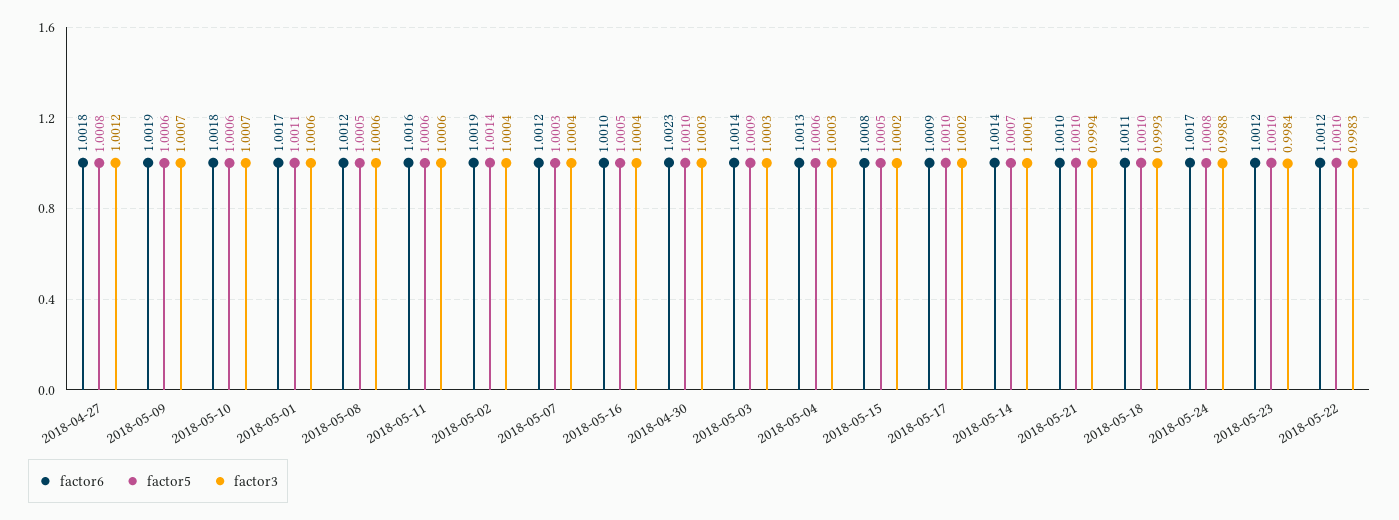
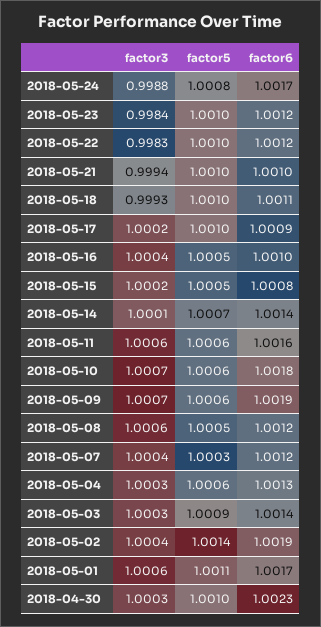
  {
    "factor6": {
-     "2018-04-27": 1.0018,
      "2018-05-09": 1.0019,
      "2018-05-10": 1.0018,
      "2018-05-01": 1.0017,
      "2018-05-08": 1.0012,
      "2018-05-11": 1.0016,
      "2018-05-02": 1.0019,
      "2018-05-07": 1.0012,
      "2018-05-16": 1.001,
      "2018-04-30": 1.0023,
      "2018-05-03": 1.0014,
      "2018-05-04": 1.0013,
      "2018-05-15": 1.0008,
      "2018-05-17": 1.0009,
      "2018-05-14": 1.0014,
      "2018-05-21": 1.001,
      "2018-05-18": 1.0011,
      "2018-05-24": 1.0017,
      "2018-05-23": 1.0012,
      "2018-05-22": 1.0012
    },
    "factor5": {
-     "2018-04-27": 1.0008,
      "2018-05-09": 1.0006,
      "2018-05-10": 1.0006,
      "2018-05-01": 1.0011,
      "2018-05-08": 1.0005,
      "2018-05-11": 1.0006,
      "2018-05-02": 1.0014,
      "2018-05-07": 1.0003,
      "2018-05-16": 1.0005,
      "2018-04-30": 1.001,
      "2018-05-03": 1.0009,
      "2018-05-04": 1.0006,
      "2018-05-15": 1.0005,
      "2018-05-17": 1.001,
      "2018-05-14": 1.0007,
      "2018-05-21": 1.001,
      "2018-05-18": 1.001,
      "2018-05-24": 1.0008,
      "2018-05-23": 1.001,
      "2018-05-22": 1.001
    },
    "factor3": {
-     "2018-04-27": 1.0012,
      "2018-05-09": 1.0007,
      "2018-05-10": 1.0007,
      "2018-05-01": 1.0006,
      "2018-05-08": 1.0006,
      "2018-05-11": 1.0006,
      "2018-05-02": 1.0004,
      "2018-05-07": 1.0004,
      "2018-05-16": 1.0004,
      "2018-04-30": 1.0003,
      "2018-05-03": 1.0003,
      "2018-05-04": 1.0003,
      "2018-05-15": 1.0002,
      "2018-05-17": 1.0002,
      "2018-05-14": 1.0001,
      "2018-05-21": 0.9994,
      "2018-05-18": 0.9993,
      "2018-05-24": 0.9988,
      "2018-05-23": 0.9984,
      "2018-05-22": 0.9983
    }
  }

